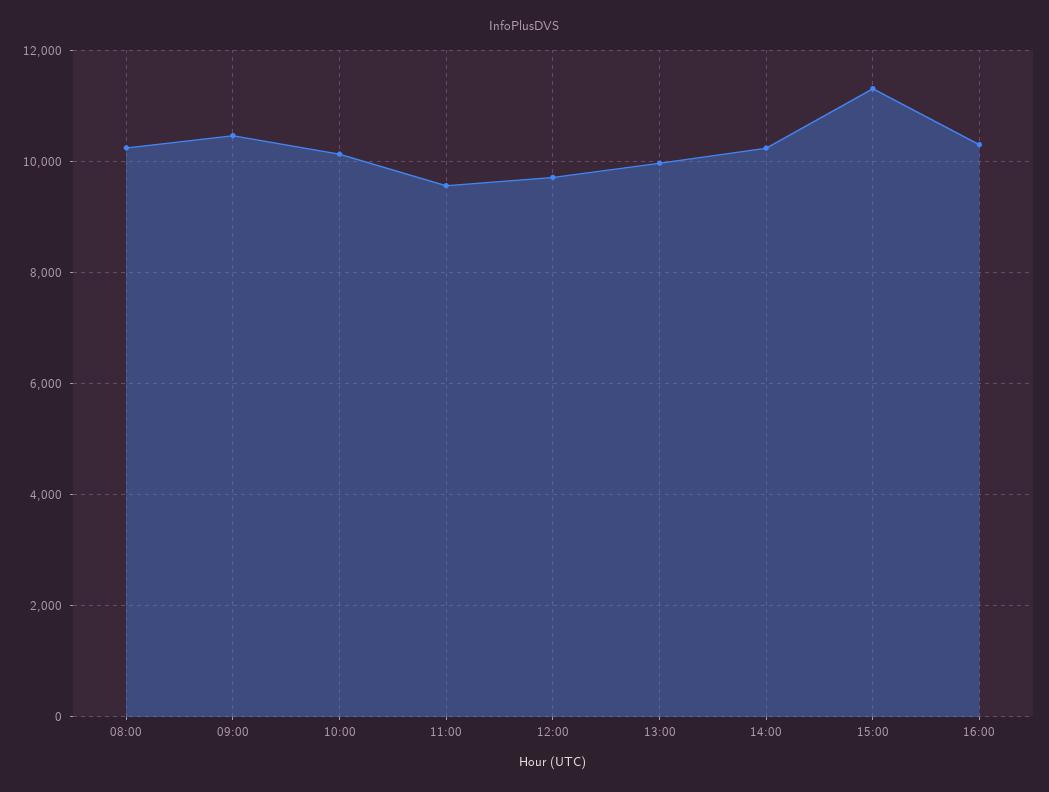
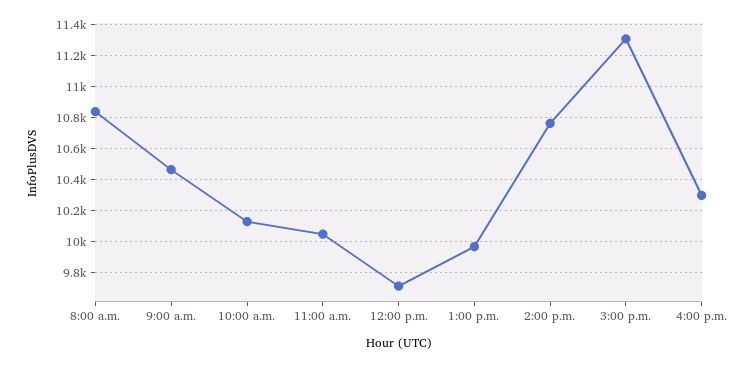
  {
-   "08:00": 10200,
+   "08:00": 10850,
    "09:00": 10450,
    "10:00": 10150,
-   "11:00": 9600,
+   "11:00": 10050,
    "12:00": 9700,
    "13:00": 9950,
-   "14:00": 10200,
+   "14:00": 10750,
    "15:00": 11300,
    "16:00": 10300
  }

